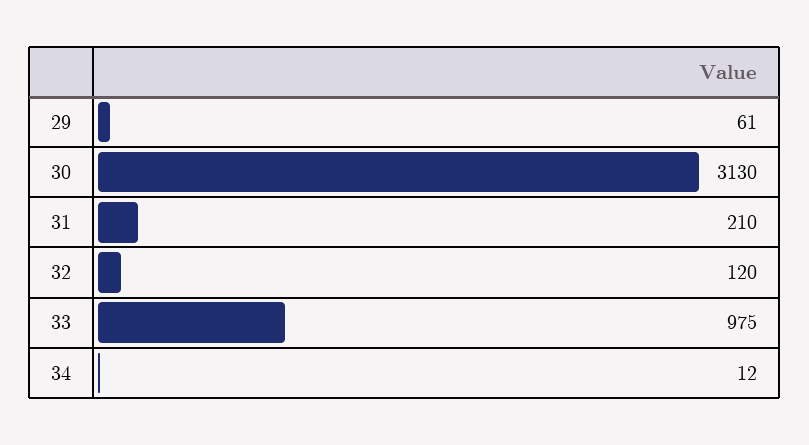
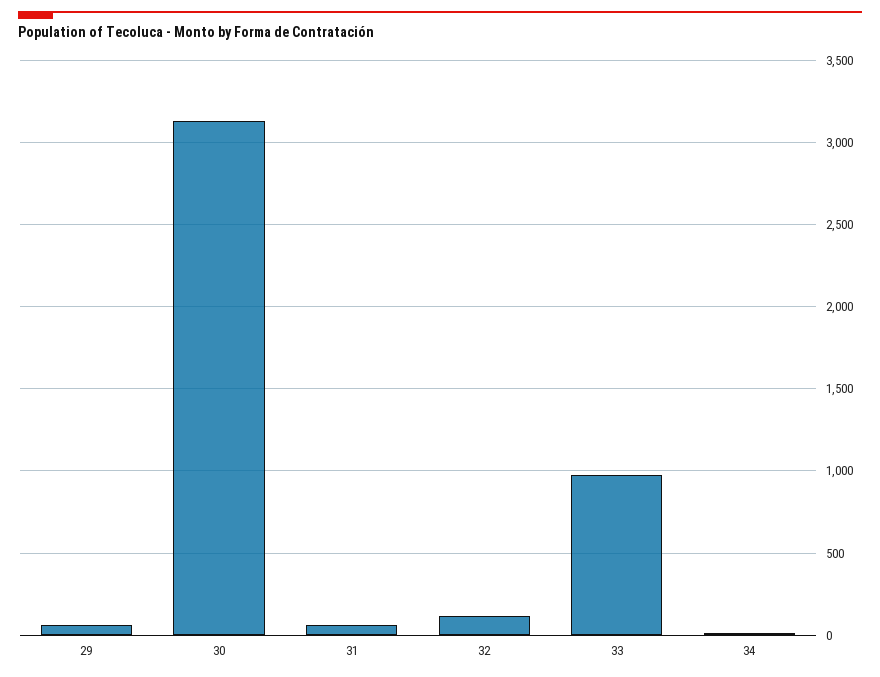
  {
    "29": 61,
    "30": 3130,
-   "31": 210,
+   "31": 50,
    "32": 120,
    "33": 975,
    "34": 12
  }

